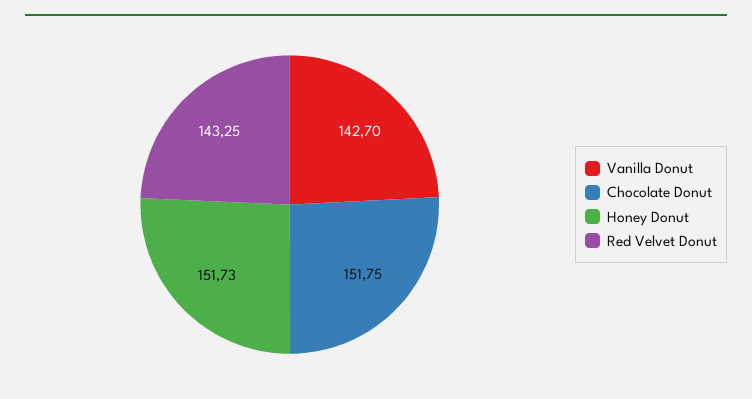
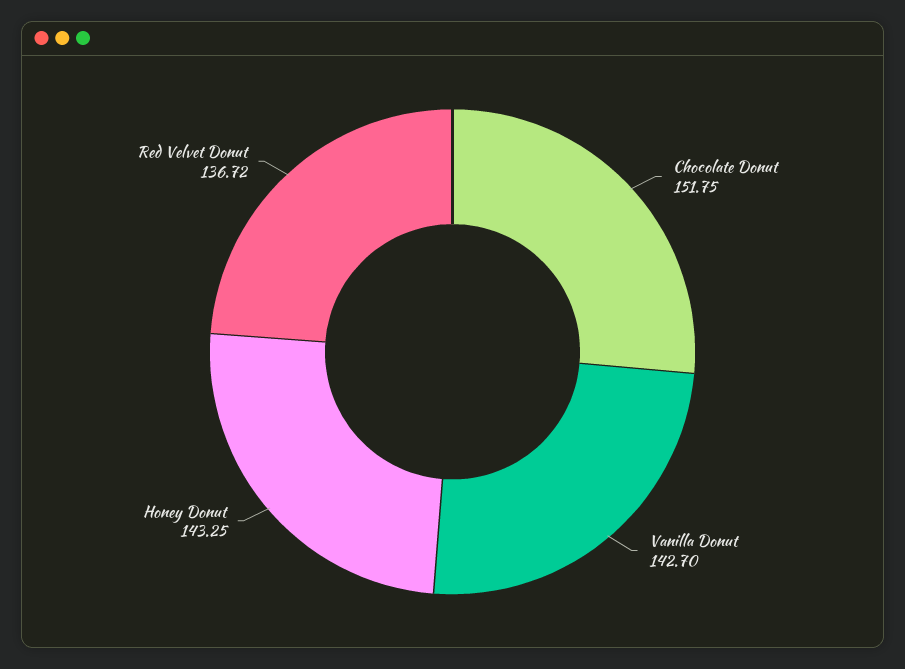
  {
    "Vanilla Donut": 142.7,
    "Chocolate Donut": 151.75,
-   "Honey Donut": 151.73,
+   "Honey Donut": 143.25,
-   "Red Velvet Donut": 143.25
+   "Red Velvet Donut": 136.72
  }

